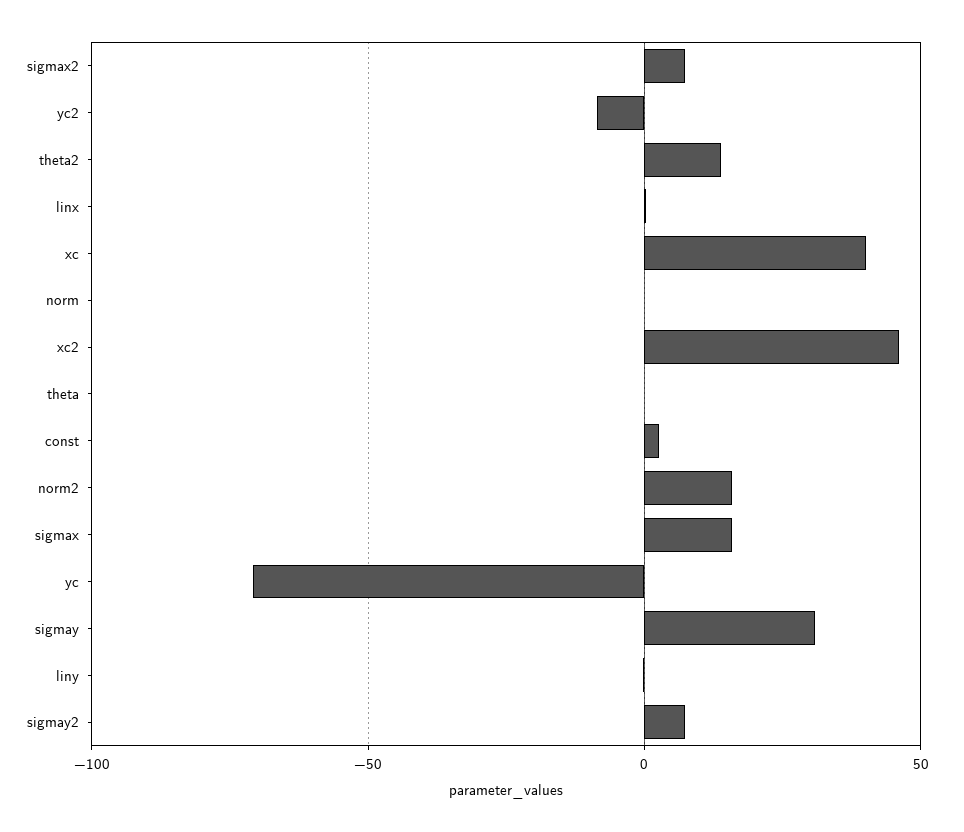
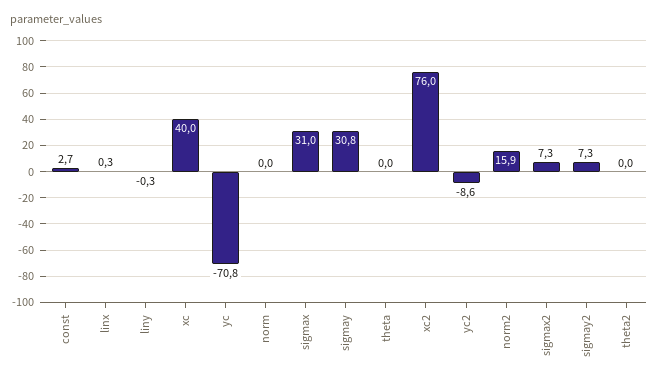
  {
    "sigmax2": 7.3,
    "yc2": -8.6,
-   "theta2": 15,
+   "theta2": 0,
    "linx": 0.3,
    "xc": 40,
    "norm": 0,
-   "xc2": 45,
+   "xc2": 76,
    "theta": 0,
    "const": 2.7,
    "norm2": 15.9,
-   "sigmax": 15,
+   "sigmax": 31,
    "yc": -70.8,
    "sigmay": 30.8,
    "liny": -0.3,
    "sigmay2": 7.3
  }

